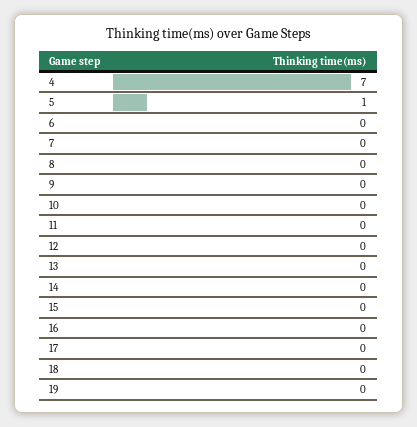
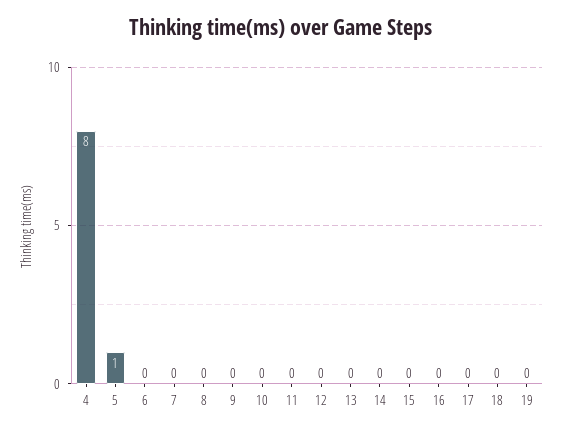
  {
-   "4": 7,
+   "4": 8,
    "5": 1,
    "6": 0,
    "7": 0,
    "8": 0,
    "9": 0,
    "10": 0,
    "11": 0,
    "12": 0,
    "13": 0,
    "14": 0,
    "15": 0,
    "16": 0,
    "17": 0,
    "18": 0,
    "19": 0
  }

